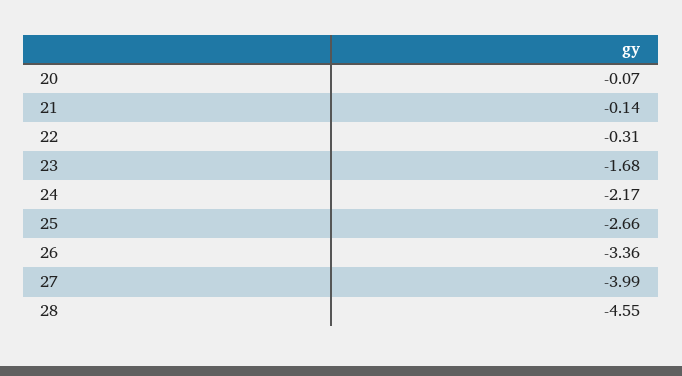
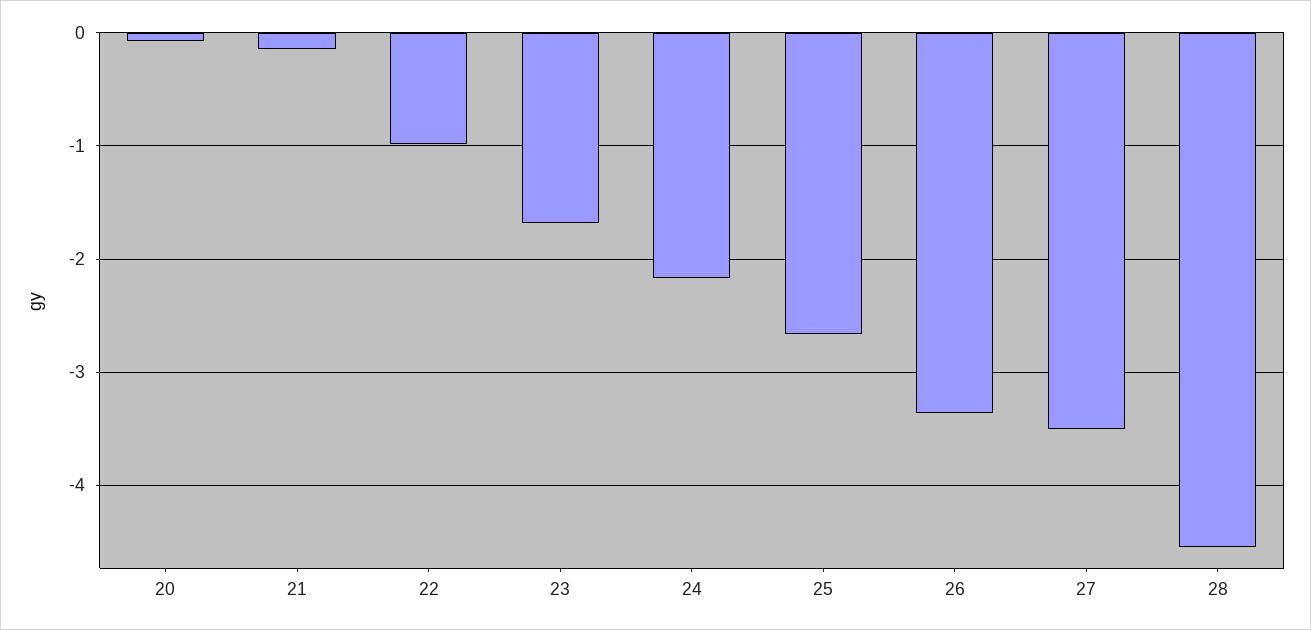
  {
    "20": -0.07,
    "21": -0.14,
-   "22": -0.31,
+   "22": -1,
    "23": -1.68,
    "24": -2.17,
    "25": -2.66,
    "26": -3.36,
-   "27": -3.99,
+   "27": -3.5,
    "28": -4.55
  }

